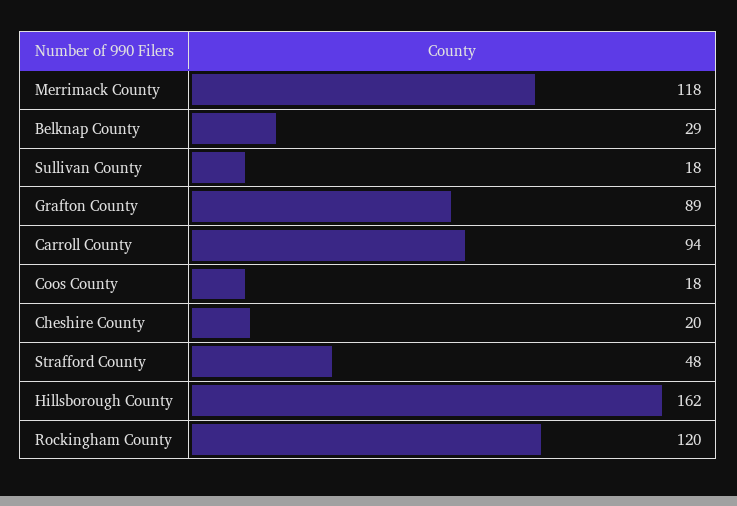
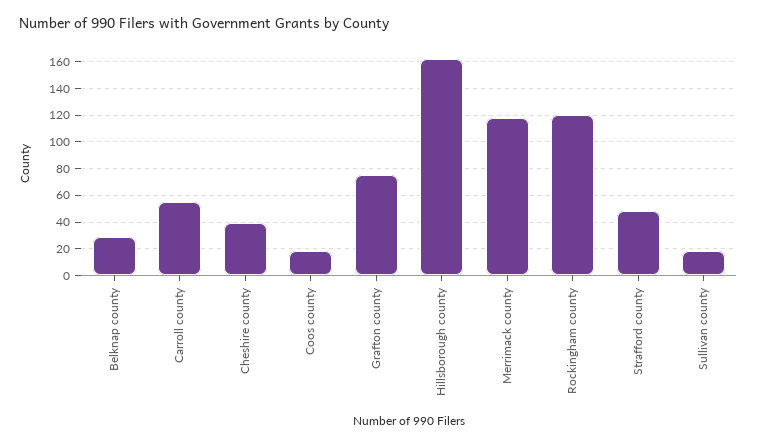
  {
    "Merrimack County": 118,
    "Belknap County": 29,
    "Sullivan County": 18,
-   "Grafton County": 89,
+   "Grafton County": 75,
-   "Carroll County": 94,
+   "Carroll County": 55,
    "Coos County": 18,
-   "Cheshire County": 20,
+   "Cheshire County": 40,
    "Strafford County": 48,
    "Hillsborough County": 162,
    "Rockingham County": 120
  }

